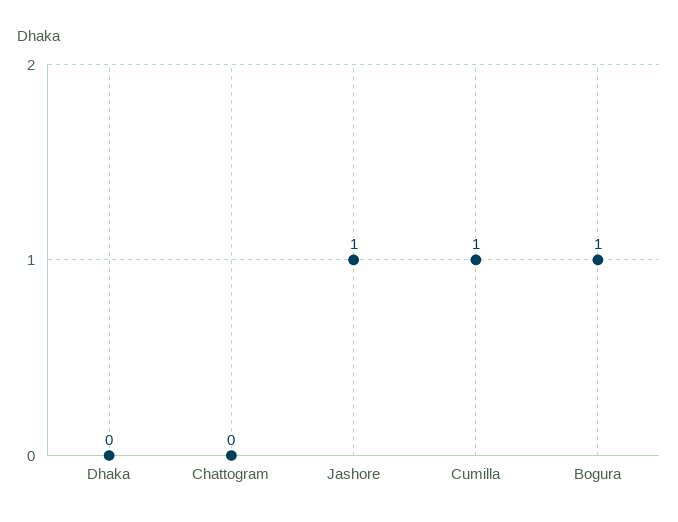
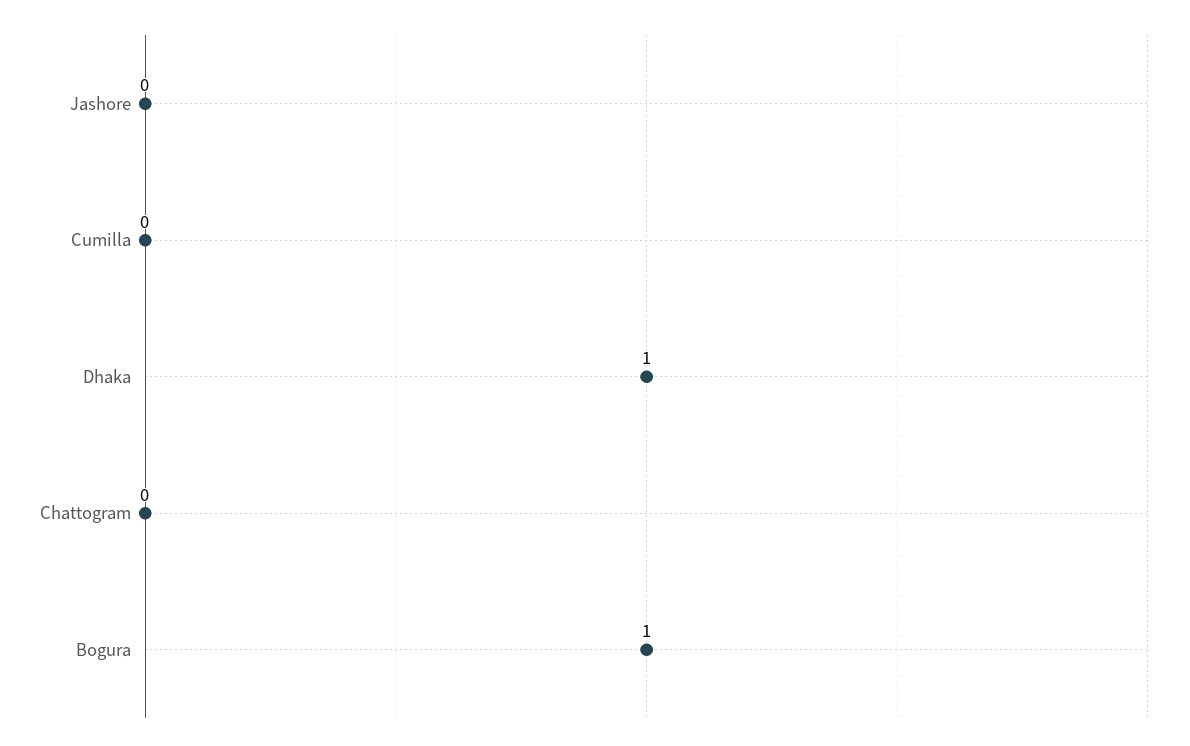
  {
-   "Dhaka": 0,
+   "Dhaka": 1,
    "Chattogram": 0,
-   "Jashore": 1,
+   "Jashore": 0,
-   "Cumilla": 1,
+   "Cumilla": 0,
    "Bogura": 1
  }

